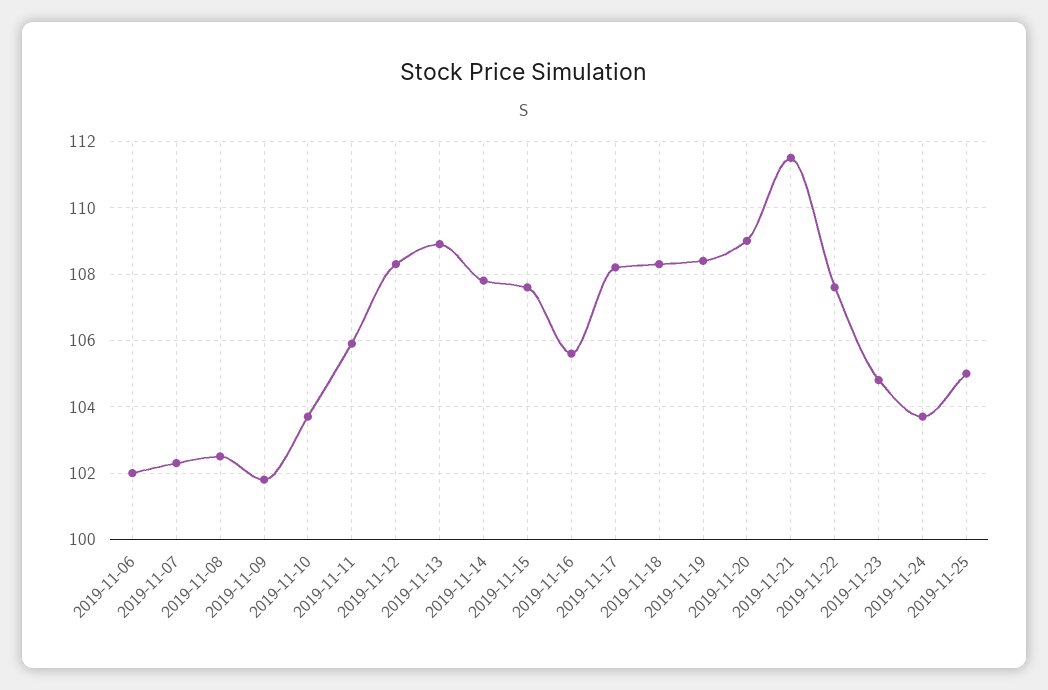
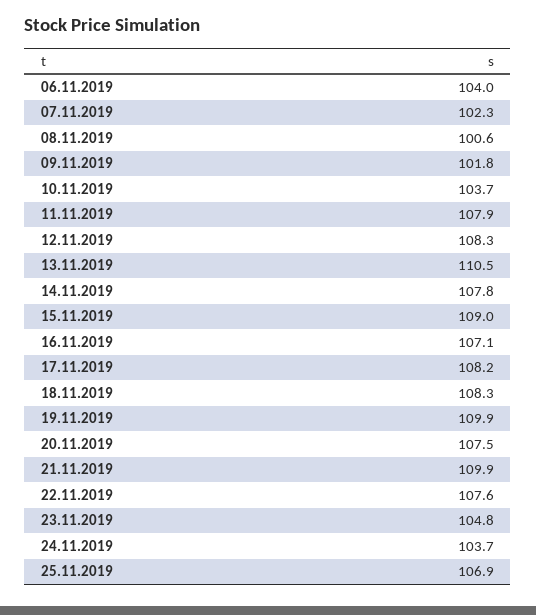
  {
-   "2019-11-06": 102,
+   "2019-11-06": 104,
    "2019-11-07": 102.3,
-   "2019-11-08": 102.5,
+   "2019-11-08": 100.6,
    "2019-11-09": 101.8,
    "2019-11-10": 103.7,
-   "2019-11-11": 106,
+   "2019-11-11": 107.9,
    "2019-11-12": 108.3,
-   "2019-11-13": 109,
+   "2019-11-13": 110.5,
    "2019-11-14": 107.8,
-   "2019-11-15": 107.5,
+   "2019-11-15": 109,
-   "2019-11-16": 105.5,
+   "2019-11-16": 107.1,
    "2019-11-17": 108.2,
    "2019-11-18": 108.3,
-   "2019-11-19": 108.5,
+   "2019-11-19": 109.9,
-   "2019-11-20": 109,
+   "2019-11-20": 107.5,
-   "2019-11-21": 111.5,
+   "2019-11-21": 109.9,
    "2019-11-22": 107.6,
    "2019-11-23": 104.8,
    "2019-11-24": 103.7,
-   "2019-11-25": 105
+   "2019-11-25": 106.9
  }

